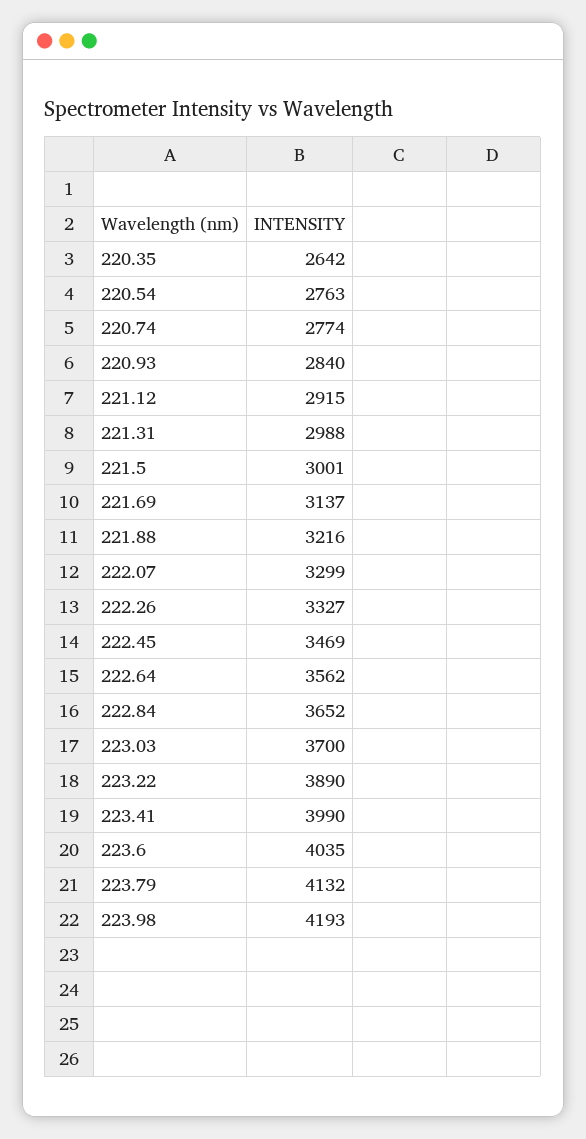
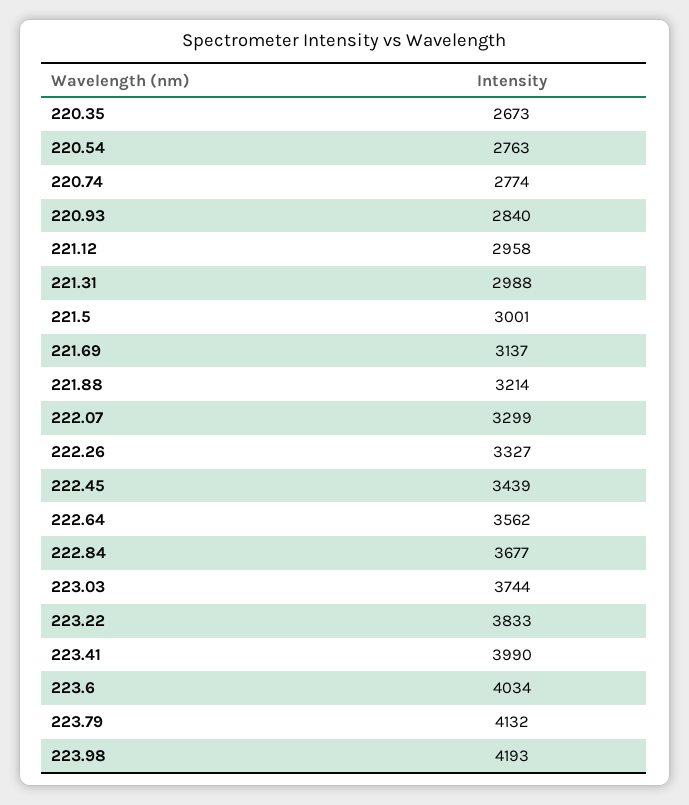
  {
-   "220.35": 2642,
+   "220.35": 2673,
    "220.54": 2763,
    "220.74": 2774,
    "220.93": 2840,
-   "221.12": 2915,
+   "221.12": 2958,
    "221.31": 2988,
    "221.5": 3001,
    "221.69": 3137,
-   "221.88": 3216,
+   "221.88": 3214,
    "222.07": 3299,
    "222.26": 3327,
-   "222.45": 3469,
+   "222.45": 3439,
    "222.64": 3562,
-   "222.84": 3652,
+   "222.84": 3677,
-   "223.03": 3700,
+   "223.03": 3744,
-   "223.22": 3890,
+   "223.22": 3833,
    "223.41": 3990,
-   "223.6": 4035,
+   "223.6": 4034,
    "223.79": 4132,
    "223.98": 4193
  }

